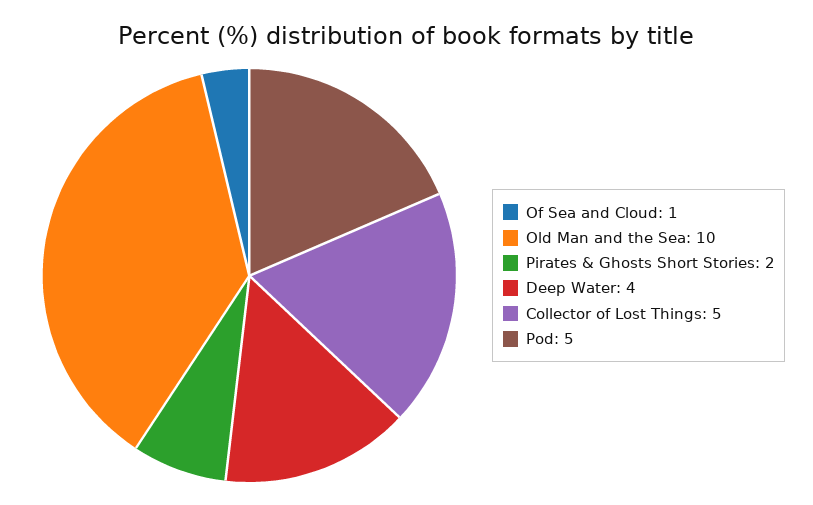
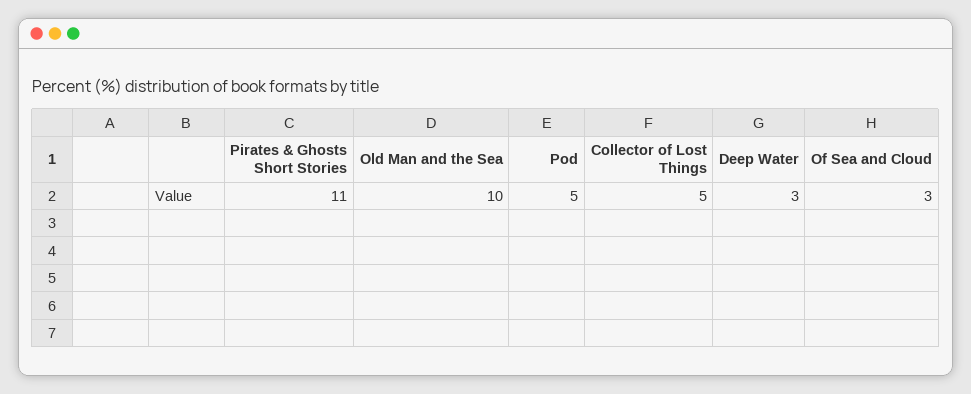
  {
-   "Of Sea and Cloud": 1,
+   "Of Sea and Cloud": 3,
    "Old Man and the Sea": 10,
-   "Pirates & Ghosts Short Stories": 2,
+   "Pirates & Ghosts Short Stories": 11,
-   "Deep Water": 4,
+   "Deep Water": 3,
    "Collector of Lost Things": 5,
    "Pod": 5
  }

